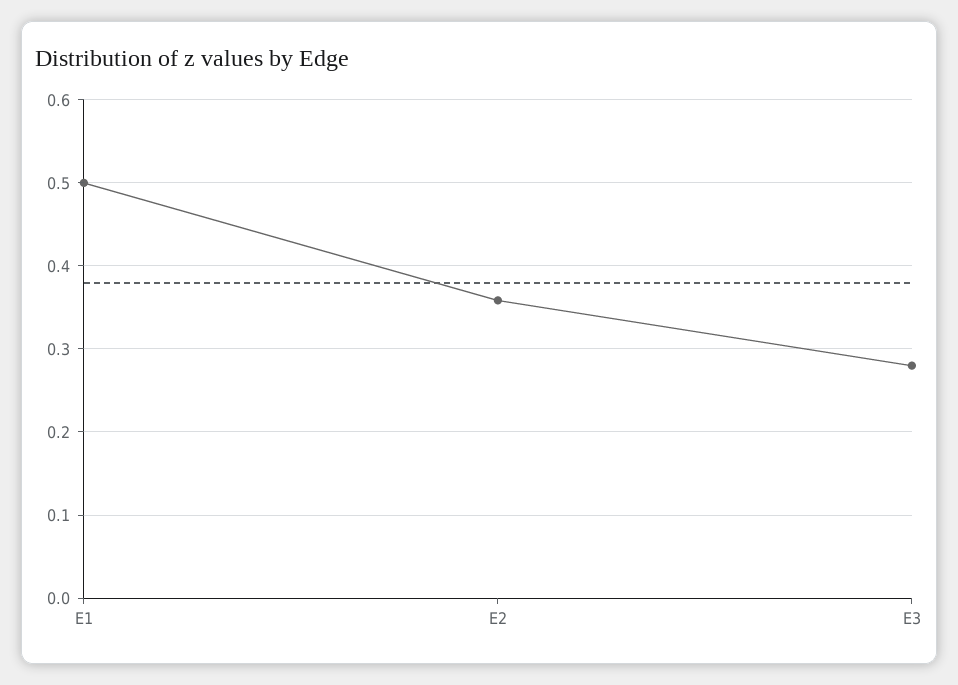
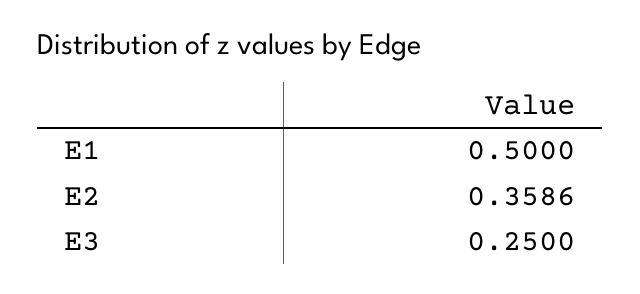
  {
    "E1": 0.5,
    "E2": 0.3586,
-   "E3": 0.28
+   "E3": 0.25
  }

